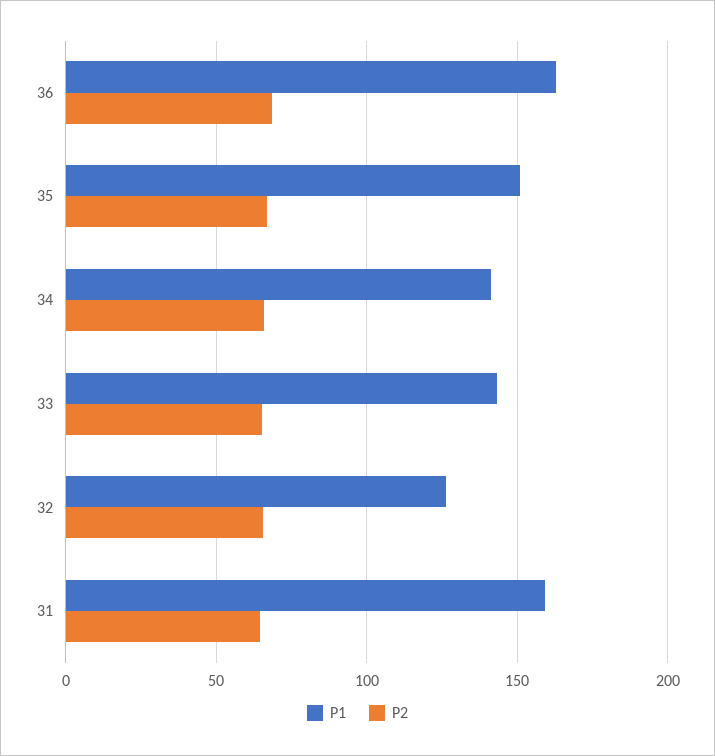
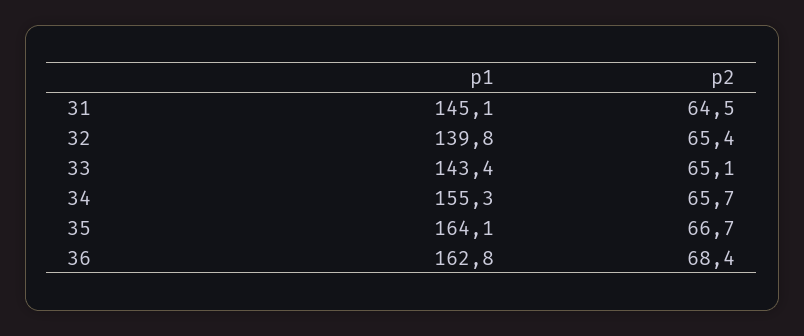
  {
    "P1": {
      "36": 162.8,
-     "35": 150,
+     "35": 164.1,
-     "34": 140,
+     "34": 155.3,
      "33": 143.4,
-     "32": 125,
+     "32": 139.8,
-     "31": 160
+     "31": 145.1
    },
    "P2": {
      "36": 68.4,
      "35": 66.7,
      "34": 65.7,
      "33": 65.1,
      "32": 65.4,
      "31": 64.5
    }
  }

